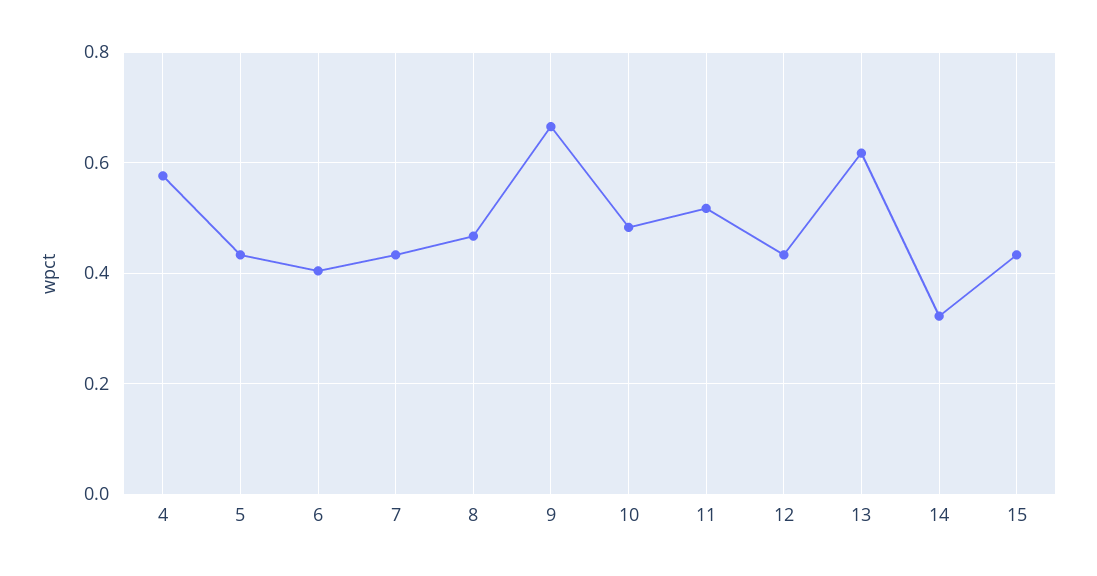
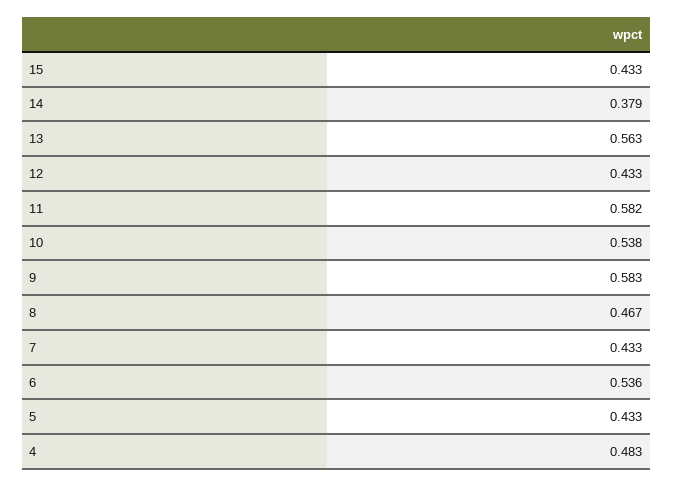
  {
-   "4": 0.58,
+   "4": 0.483,
    "5": 0.433,
-   "6": 0.4,
+   "6": 0.536,
    "7": 0.433,
    "8": 0.467,
-   "9": 0.66,
+   "9": 0.583,
-   "10": 0.48,
+   "10": 0.538,
-   "11": 0.52,
+   "11": 0.582,
    "12": 0.433,
-   "13": 0.62,
+   "13": 0.563,
-   "14": 0.32,
+   "14": 0.379,
    "15": 0.433
  }

